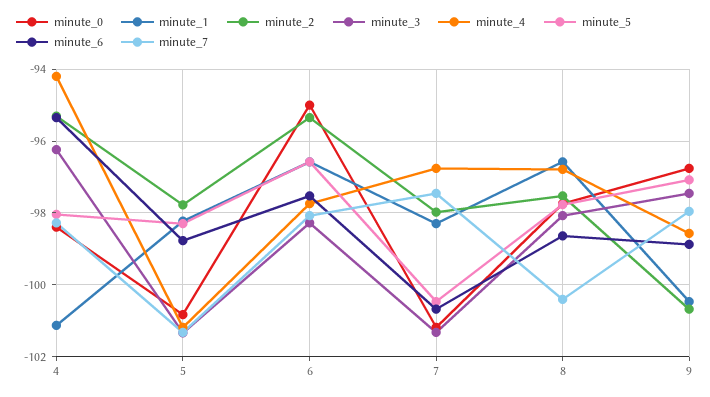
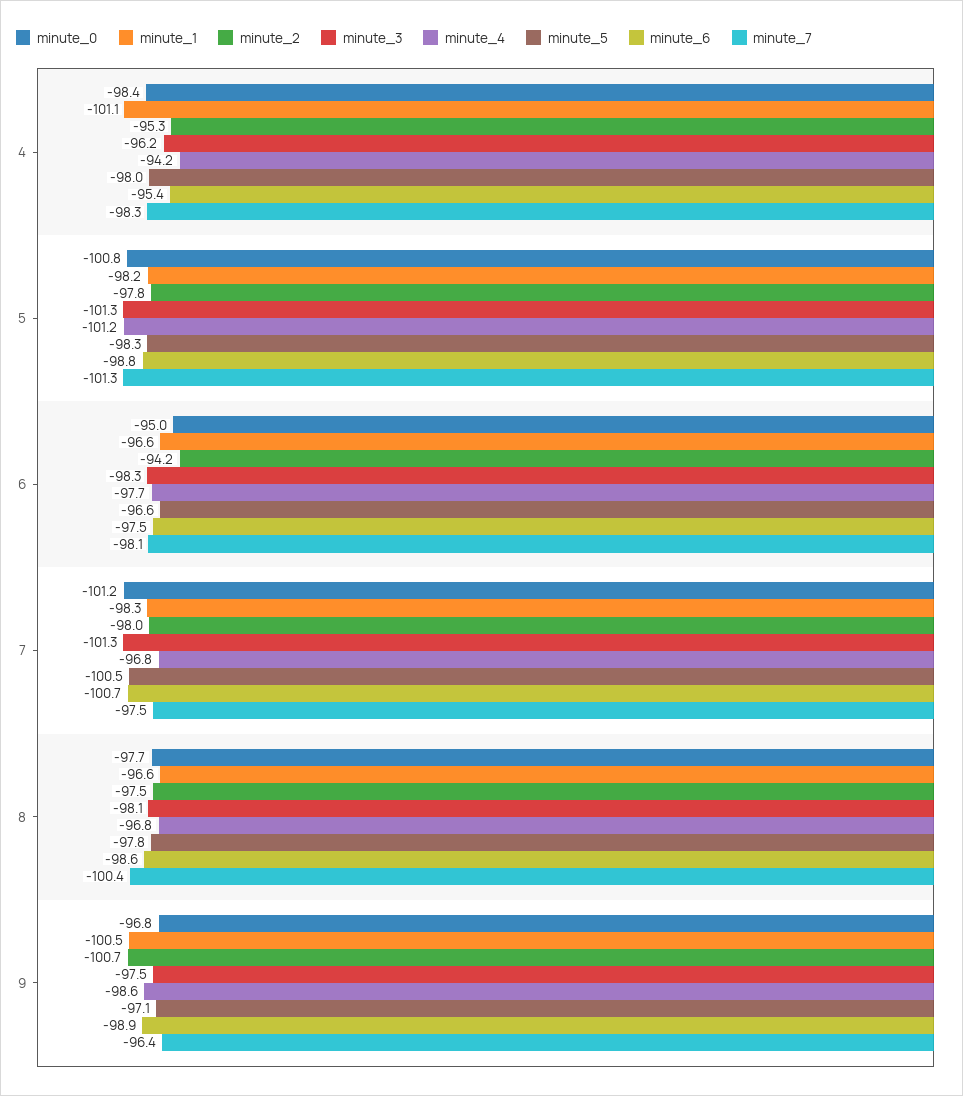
  {
    "minute_0": {
      "4": -98.4,
      "5": -100.8,
      "6": -95,
      "7": -101.2,
      "8": -97.7,
      "9": -96.8
    },
    "minute_1": {
      "4": -101.1,
      "5": -98.2,
      "6": -96.6,
      "7": -98.3,
      "8": -96.6,
      "9": -100.5
    },
    "minute_2": {
      "4": -95.3,
      "5": -97.8,
-     "6": -95.4,
+     "6": -94.2,
      "7": -98,
      "8": -97.5,
      "9": -100.7
    },
    "minute_3": {
      "4": -96.2,
      "5": -101.3,
      "6": -98.3,
      "7": -101.3,
      "8": -98.1,
      "9": -97.5
    },
    "minute_4": {
      "4": -94.2,
      "5": -101.2,
      "6": -97.7,
      "7": -96.8,
      "8": -96.8,
      "9": -98.6
    },
    "minute_5": {
      "4": -98,
      "5": -98.3,
      "6": -96.6,
      "7": -100.5,
      "8": -97.8,
      "9": -97.1
    },
    "minute_6": {
      "4": -95.4,
      "5": -98.8,
      "6": -97.5,
      "7": -100.7,
      "8": -98.6,
      "9": -98.9
    },
    "minute_7": {
      "4": -98.3,
      "5": -101.3,
      "6": -98.1,
      "7": -97.5,
      "8": -100.4,
-     "9": -98
+     "9": -96.4
    }
  }

